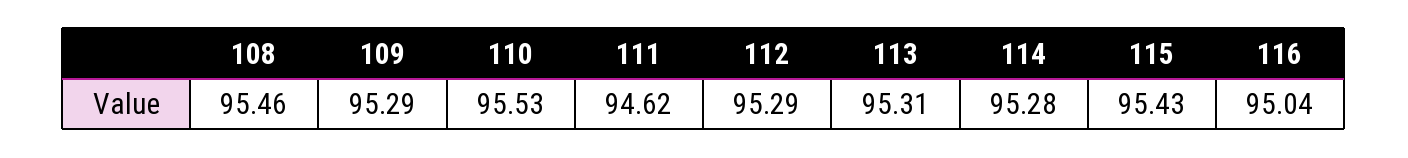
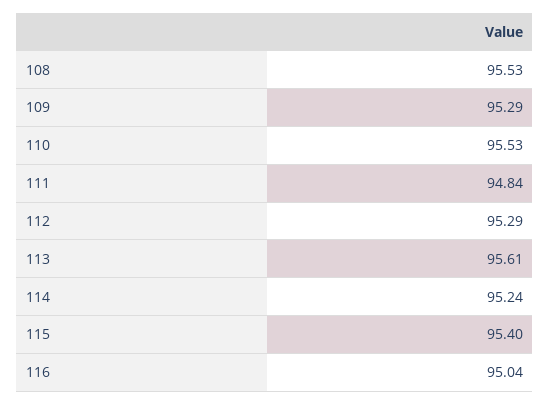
  {
-   "108": 95.46,
+   "108": 95.53,
    "109": 95.29,
    "110": 95.53,
-   "111": 94.62,
+   "111": 94.84,
    "112": 95.29,
-   "113": 95.31,
+   "113": 95.61,
-   "114": 95.28,
+   "114": 95.24,
-   "115": 95.43,
+   "115": 95.4,
    "116": 95.04
  }

